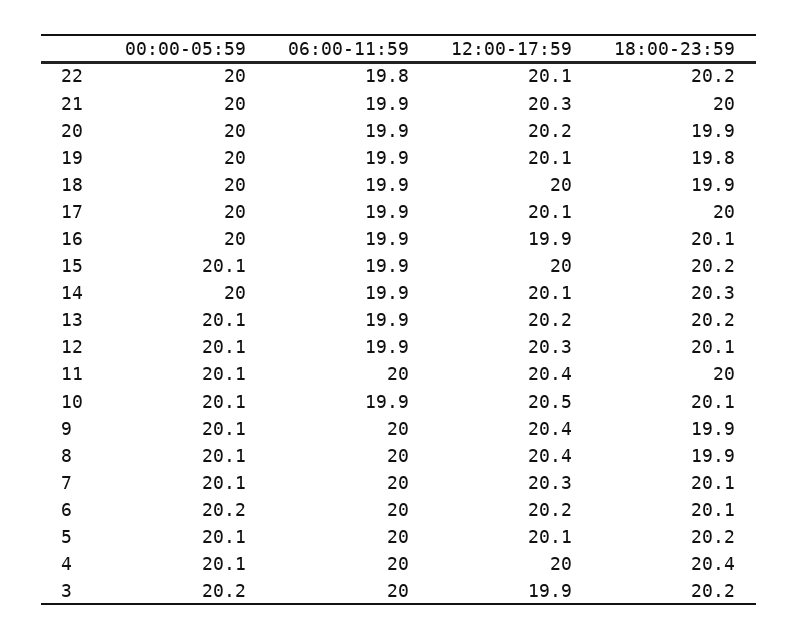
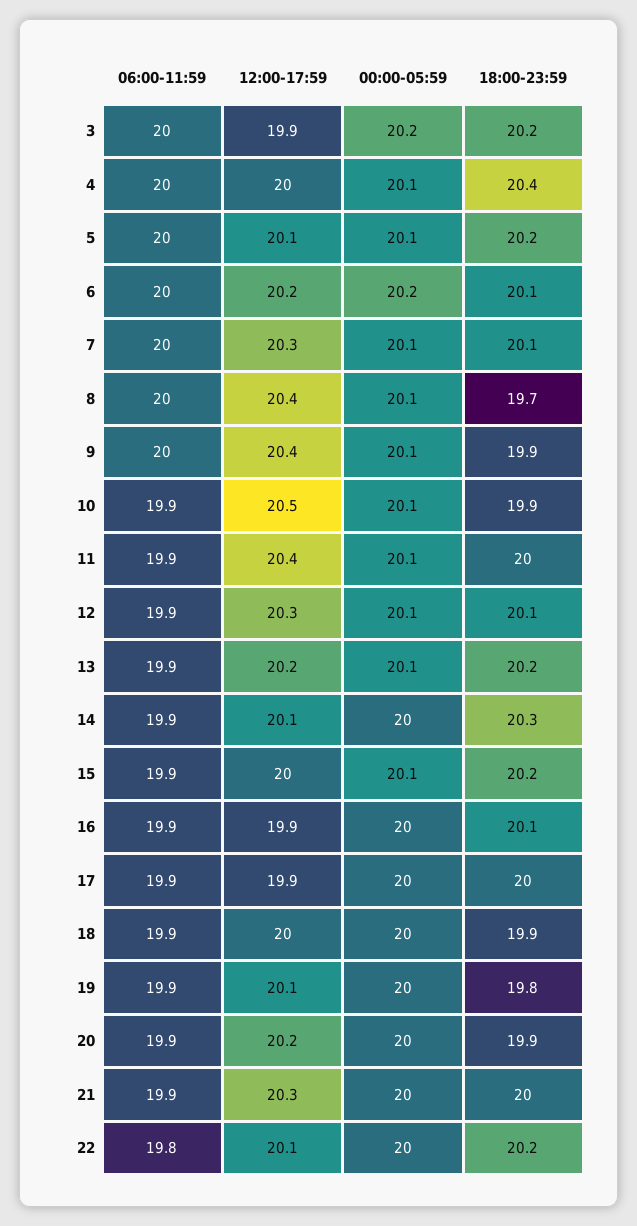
  {
    "00:00-05:59": {
      "22": 20,
      "21": 20,
      "20": 20,
      "19": 20,
      "18": 20,
      "17": 20,
      "16": 20,
      "15": 20.1,
      "14": 20,
      "13": 20.1,
      "12": 20.1,
      "11": 20.1,
      "10": 20.1,
      "9": 20.1,
      "8": 20.1,
      "7": 20.1,
      "6": 20.2,
      "5": 20.1,
      "4": 20.1,
      "3": 20.2
    },
    "06:00-11:59": {
      "22": 19.8,
      "21": 19.9,
      "20": 19.9,
      "19": 19.9,
      "18": 19.9,
      "17": 19.9,
      "16": 19.9,
      "15": 19.9,
      "14": 19.9,
      "13": 19.9,
      "12": 19.9,
-     "11": 20,
+     "11": 19.9,
      "10": 19.9,
      "9": 20,
      "8": 20,
      "7": 20,
      "6": 20,
      "5": 20,
      "4": 20,
      "3": 20
    },
    "12:00-17:59": {
      "22": 20.1,
      "21": 20.3,
      "20": 20.2,
      "19": 20.1,
      "18": 20,
-     "17": 20.1,
+     "17": 19.9,
      "16": 19.9,
      "15": 20,
      "14": 20.1,
      "13": 20.2,
      "12": 20.3,
      "11": 20.4,
      "10": 20.5,
      "9": 20.4,
      "8": 20.4,
      "7": 20.3,
      "6": 20.2,
      "5": 20.1,
      "4": 20,
      "3": 19.9
    },
    "18:00-23:59": {
      "22": 20.2,
      "21": 20,
      "20": 19.9,
      "19": 19.8,
      "18": 19.9,
      "17": 20,
      "16": 20.1,
      "15": 20.2,
      "14": 20.3,
      "13": 20.2,
      "12": 20.1,
      "11": 20,
-     "10": 20.1,
+     "10": 19.9,
      "9": 19.9,
-     "8": 19.9,
+     "8": 19.7,
      "7": 20.1,
      "6": 20.1,
      "5": 20.2,
      "4": 20.4,
      "3": 20.2
    }
  }

